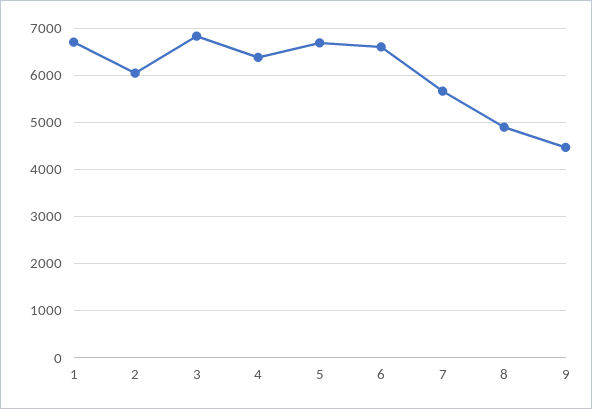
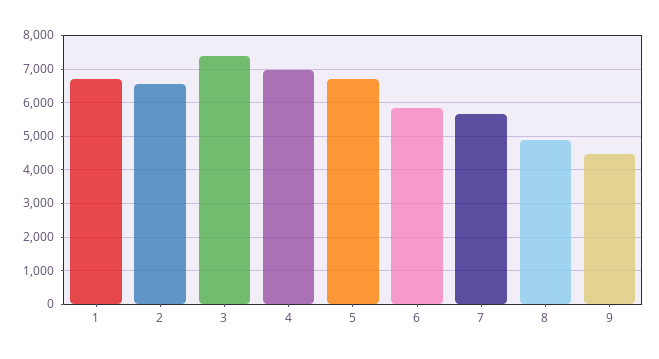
  {
    "1": 6800,
-   "2": 6000,
+   "2": 6600,
-   "3": 6800,
+   "3": 7400,
-   "4": 6400,
+   "4": 7000,
    "5": 6600,
-   "6": 6600,
+   "6": 5800,
    "7": 5600,
    "8": 4800,
    "9": 4400
  }

